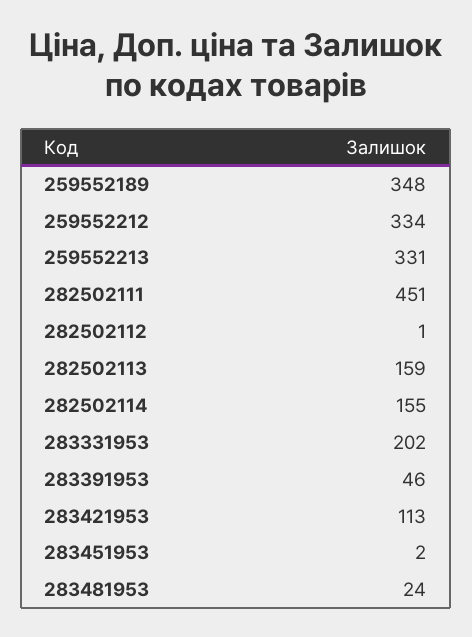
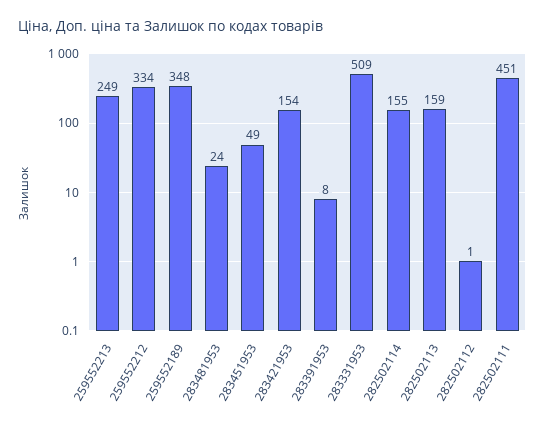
  {
    "259552189": 348,
    "259552212": 334,
-   "259552213": 331,
+   "259552213": 249,
    "282502111": 451,
    "282502112": 1,
    "282502113": 159,
    "282502114": 155,
-   "283331953": 202,
+   "283331953": 509,
-   "283391953": 46,
+   "283391953": 8,
-   "283421953": 113,
+   "283421953": 154,
-   "283451953": 2,
+   "283451953": 49,
    "283481953": 24
  }

